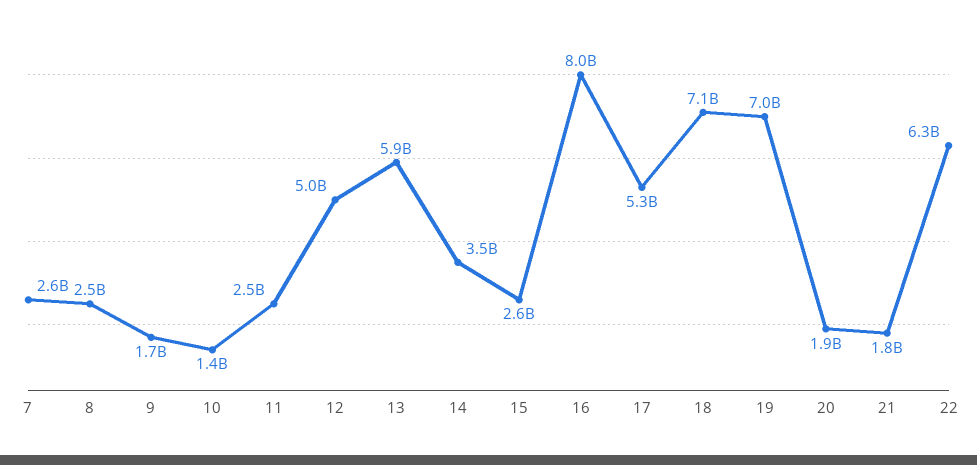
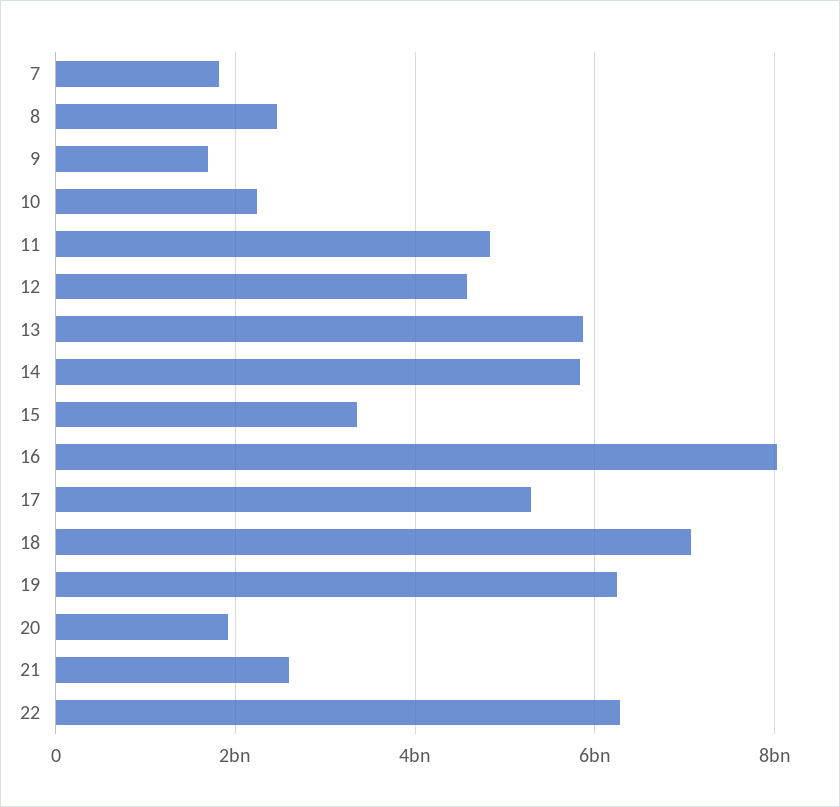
  {
-   "7": 2600000000,
+   "7": 1800000000,
    "8": 2500000000,
    "9": 1700000000,
-   "10": 1400000000,
+   "10": 2200000000,
-   "11": 2500000000,
+   "11": 4800000000,
-   "12": 5000000000,
+   "12": 4600000000,
    "13": 5900000000,
-   "14": 3500000000,
+   "14": 5800000000,
-   "15": 2600000000,
+   "15": 3400000000,
    "16": 8000000000,
    "17": 5300000000,
    "18": 7100000000,
-   "19": 7000000000,
+   "19": 6200000000,
    "20": 1900000000,
-   "21": 1800000000,
+   "21": 2600000000,
    "22": 6300000000
  }

